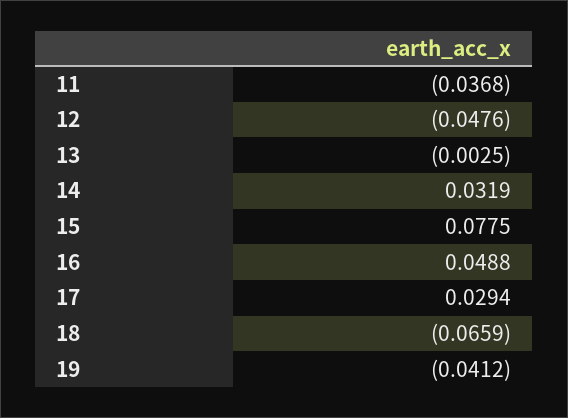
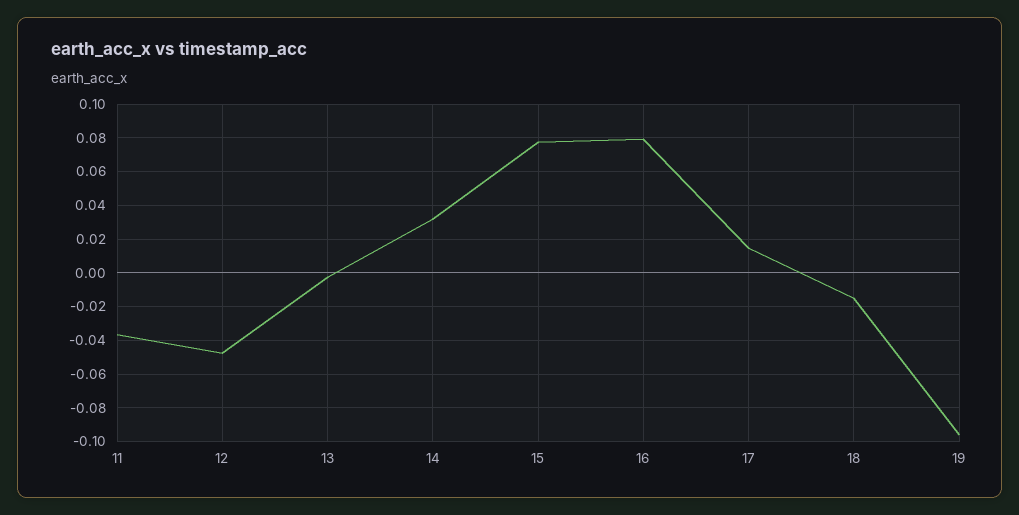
  {
    "11": -0.0368,
    "12": -0.0476,
    "13": -0.0025,
    "14": 0.0319,
    "15": 0.0775,
-   "16": 0.0488,
+   "16": 0.08,
-   "17": 0.0294,
+   "17": 0.015,
-   "18": -0.0659,
+   "18": -0.015,
-   "19": -0.0412
+   "19": -0.095
  }

